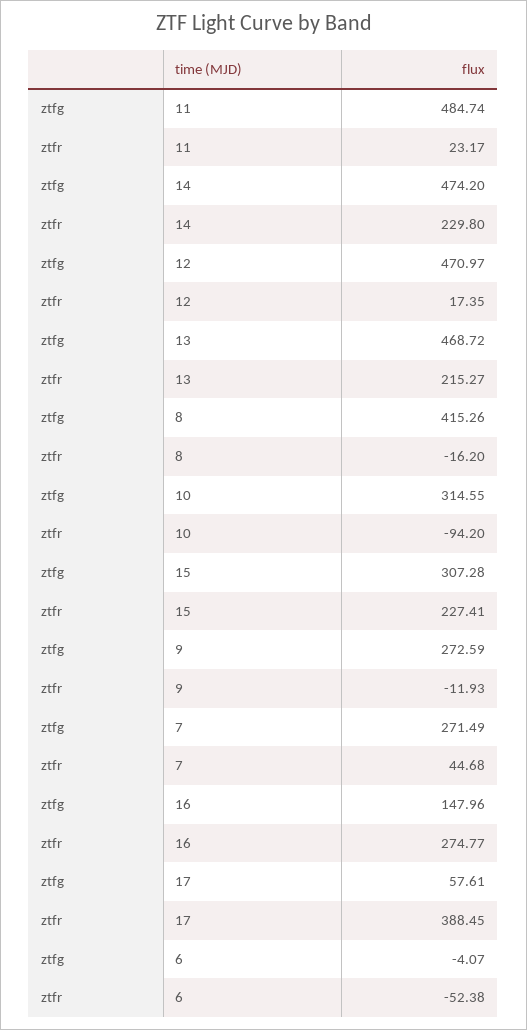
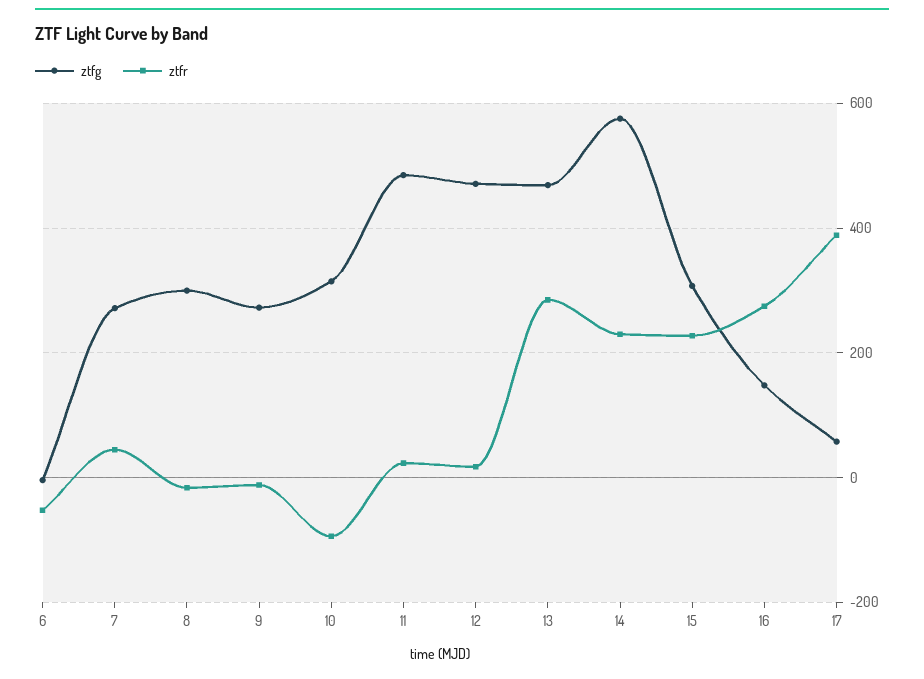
  {
    "ztfg": {
      "11": 484.74,
-     "14": 474.2,
+     "14": 580,
      "12": 470.97,
      "13": 468.72,
-     "8": 415.26,
+     "8": 300,
      "10": 314.55,
      "15": 307.28,
      "9": 272.59,
      "7": 271.49,
      "16": 147.96,
      "17": 57.61,
      "6": -4.07
    },
    "ztfr": {
      "11": 23.17,
      "14": 229.8,
      "12": 17.35,
-     "13": 215.27,
+     "13": 280,
      "8": -16.2,
      "10": -94.2,
      "15": 227.41,
      "9": -11.93,
      "7": 44.68,
      "16": 274.77,
      "17": 388.45,
      "6": -52.38
    }
  }

